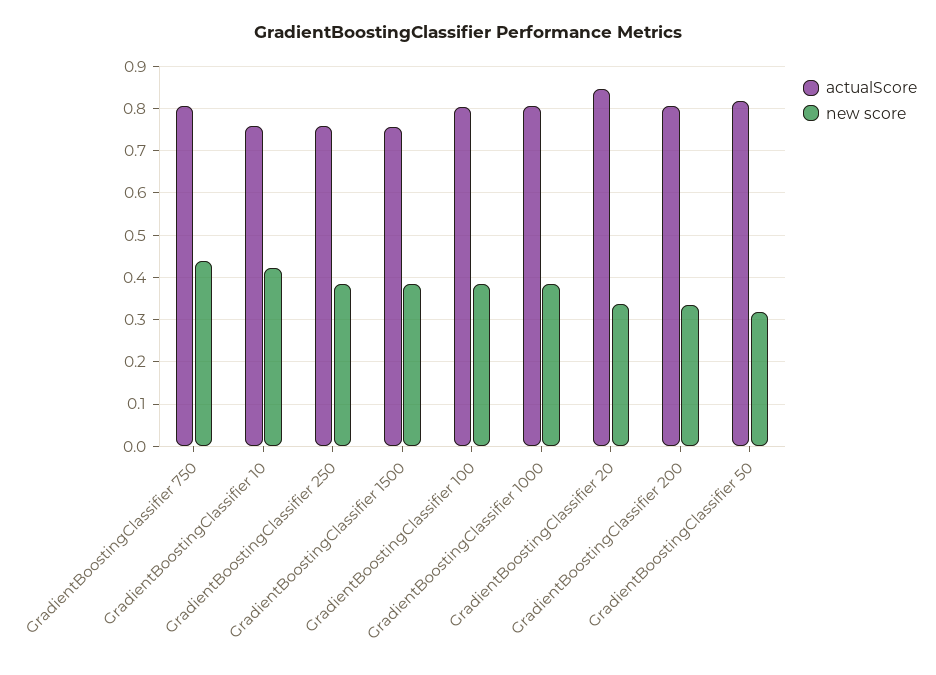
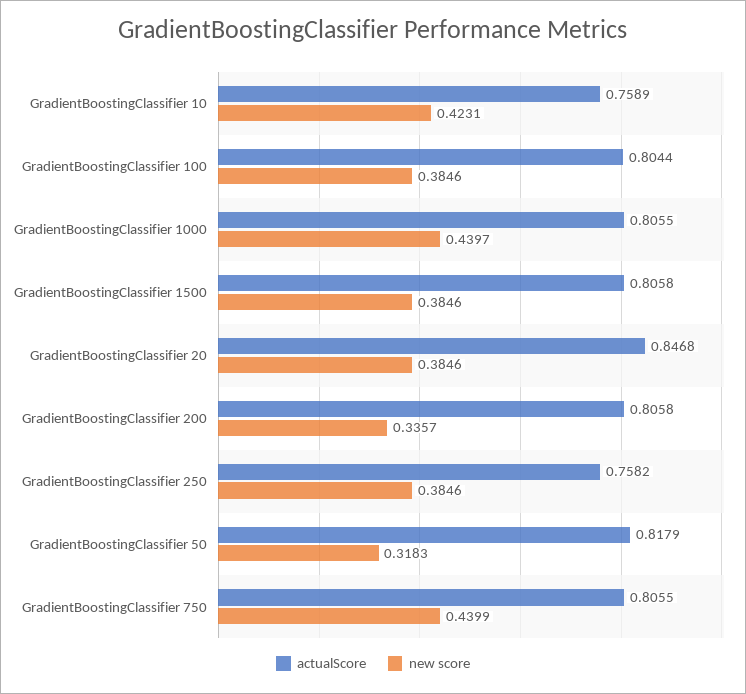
  {
    "actualScore": {
      "GradientBoostingClassifier 750": 0.8055,
      "GradientBoostingClassifier 10": 0.7589,
      "GradientBoostingClassifier 250": 0.7582,
-     "GradientBoostingClassifier 1500": 0.76,
+     "GradientBoostingClassifier 1500": 0.8058,
      "GradientBoostingClassifier 100": 0.8044,
      "GradientBoostingClassifier 1000": 0.8055,
      "GradientBoostingClassifier 20": 0.8468,
      "GradientBoostingClassifier 200": 0.8058,
      "GradientBoostingClassifier 50": 0.8179
    },
    "new score": {
      "GradientBoostingClassifier 750": 0.4399,
      "GradientBoostingClassifier 10": 0.4231,
      "GradientBoostingClassifier 250": 0.3846,
      "GradientBoostingClassifier 1500": 0.3846,
      "GradientBoostingClassifier 100": 0.3846,
-     "GradientBoostingClassifier 1000": 0.38,
+     "GradientBoostingClassifier 1000": 0.4397,
-     "GradientBoostingClassifier 20": 0.34,
+     "GradientBoostingClassifier 20": 0.3846,
      "GradientBoostingClassifier 200": 0.3357,
      "GradientBoostingClassifier 50": 0.3183
    }
  }

